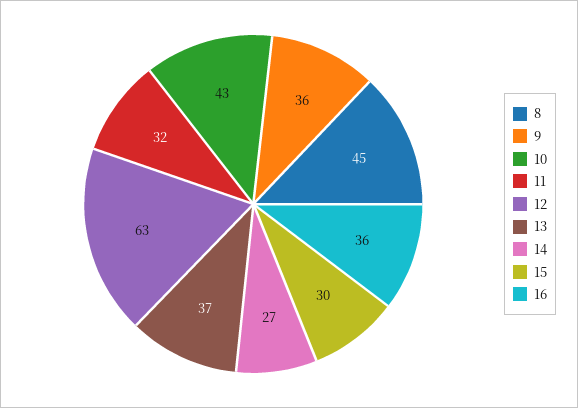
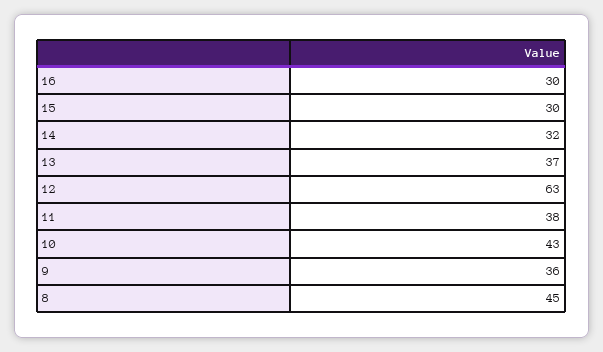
  {
    "8": 45,
    "9": 36,
    "10": 43,
-   "11": 32,
+   "11": 38,
    "12": 63,
    "13": 37,
-   "14": 27,
+   "14": 32,
    "15": 30,
-   "16": 36
+   "16": 30
  }

